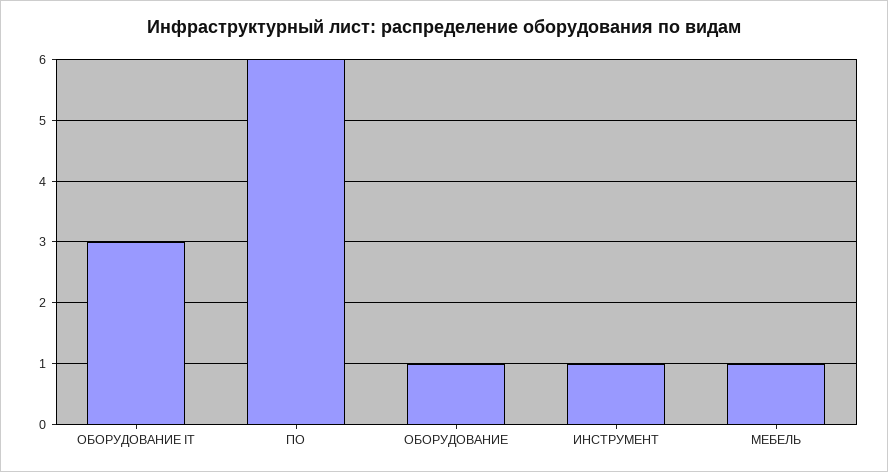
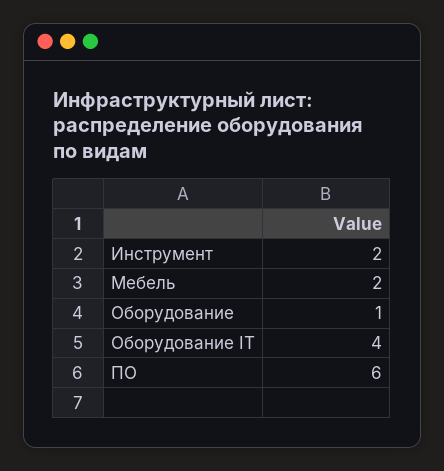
  {
-   "ОБОРУДОВАНИЕ IT": 3,
+   "ОБОРУДОВАНИЕ IT": 4,
    "ПО": 6,
    "ОБОРУДОВАНИЕ": 1,
-   "ИНСТРУМЕНТ": 1,
+   "ИНСТРУМЕНТ": 2,
-   "МЕБЕЛЬ": 1
+   "МЕБЕЛЬ": 2
  }

